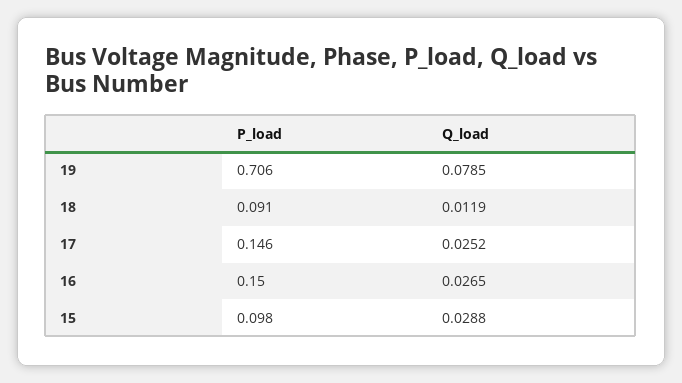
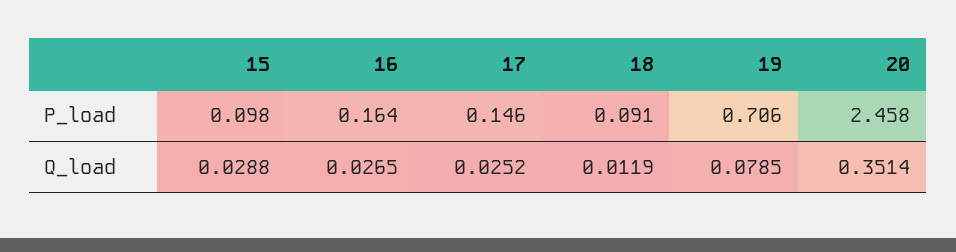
  {
    "P_load": {
      "19": 0.706,
      "18": 0.091,
      "17": 0.146,
-     "16": 0.15,
+     "16": 0.164,
-     "15": 0.098
+     "15": 0.098,
+     "20": 2.458
    },
    "Q_load": {
      "19": 0.0785,
      "18": 0.0119,
      "17": 0.0252,
      "16": 0.0265,
-     "15": 0.0288
+     "15": 0.0288,
+     "20": 0.3514
    }
  }

